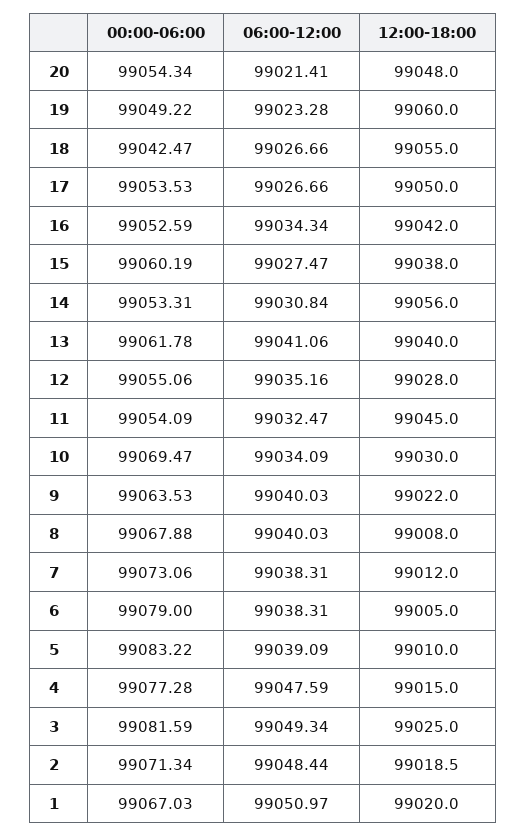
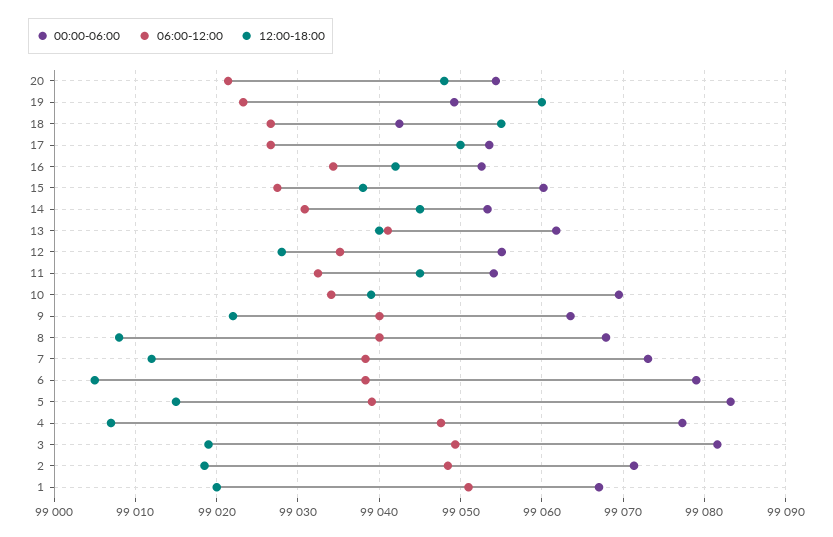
  {
    "00:00-06:00": {
      "20": 99054.34,
      "19": 99049.22,
      "18": 99042.47,
      "17": 99053.53,
      "16": 99052.59,
      "15": 99060.19,
      "14": 99053.31,
      "13": 99061.78,
      "12": 99055.06,
      "11": 99054.09,
      "10": 99069.47,
      "9": 99063.53,
      "8": 99067.88,
      "7": 99073.06,
      "6": 99079,
      "5": 99083.22,
      "4": 99077.28,
      "3": 99081.59,
      "2": 99071.34,
      "1": 99067.03
    },
    "06:00-12:00": {
      "20": 99021.41,
      "19": 99023.28,
      "18": 99026.66,
      "17": 99026.66,
      "16": 99034.34,
      "15": 99027.47,
      "14": 99030.84,
      "13": 99041.06,
      "12": 99035.16,
      "11": 99032.47,
      "10": 99034.09,
      "9": 99040.03,
      "8": 99040.03,
      "7": 99038.31,
      "6": 99038.31,
      "5": 99039.09,
      "4": 99047.59,
      "3": 99049.34,
      "2": 99048.44,
      "1": 99050.97
    },
    "12:00-18:00": {
      "20": 99048,
      "19": 99060,
      "18": 99055,
      "17": 99050,
      "16": 99042,
      "15": 99038,
-     "14": 99056,
+     "14": 99045,
      "13": 99040,
      "12": 99028,
      "11": 99045,
-     "10": 99030,
+     "10": 99039,
      "9": 99022,
      "8": 99008,
      "7": 99012,
      "6": 99005,
-     "5": 99010,
+     "5": 99015,
-     "4": 99015,
+     "4": 99007,
-     "3": 99025,
+     "3": 99019,
      "2": 99018.5,
      "1": 99020
    }
  }

